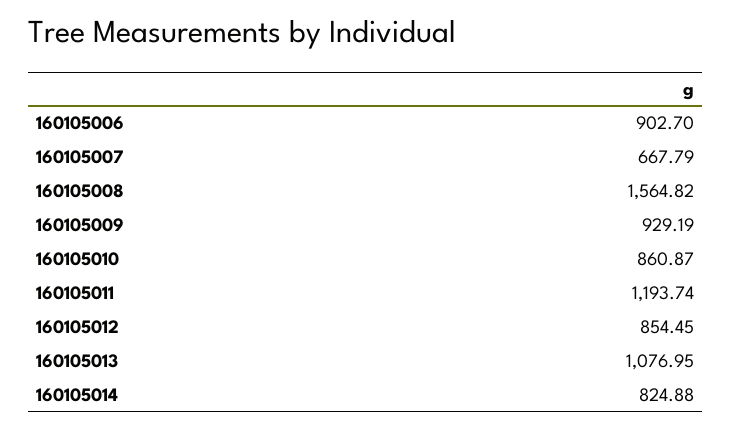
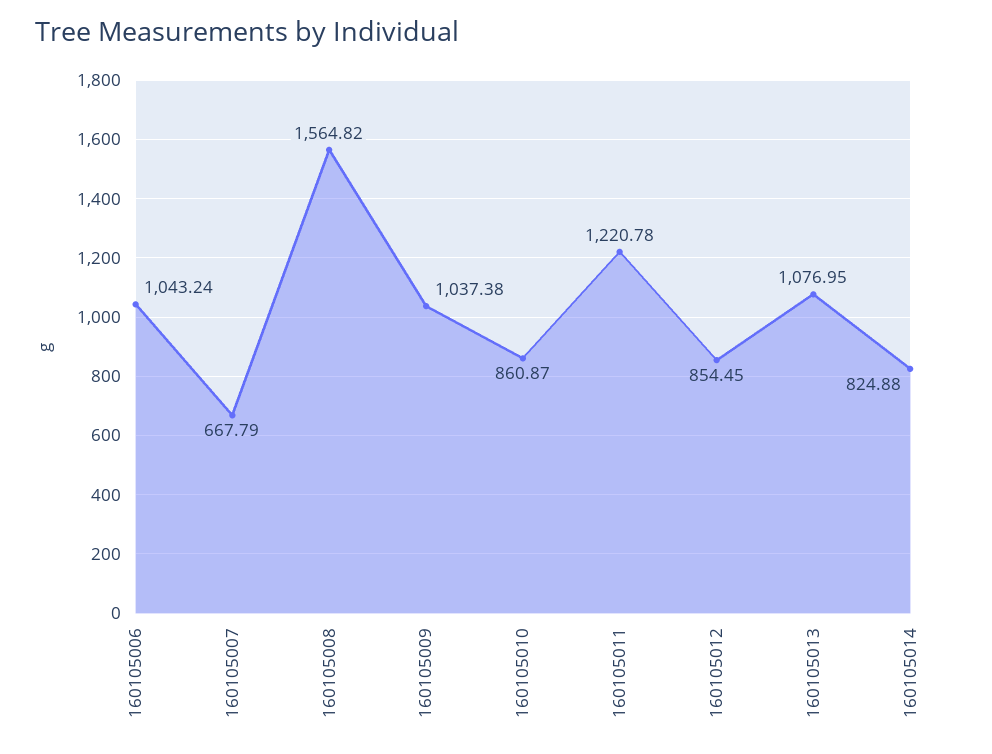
  {
-   "160105006": 902.7,
+   "160105006": 1043.24,
    "160105007": 667.79,
    "160105008": 1564.82,
-   "160105009": 929.19,
+   "160105009": 1037.38,
    "160105010": 860.87,
-   "160105011": 1193.74,
+   "160105011": 1220.78,
    "160105012": 854.45,
    "160105013": 1076.95,
    "160105014": 824.88
  }

